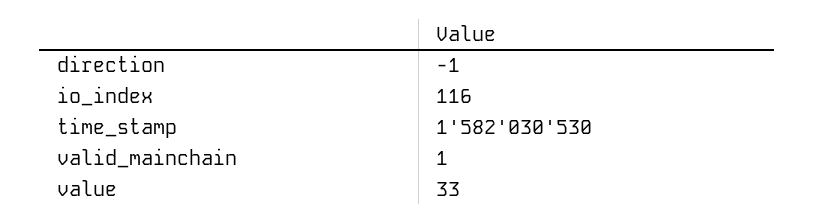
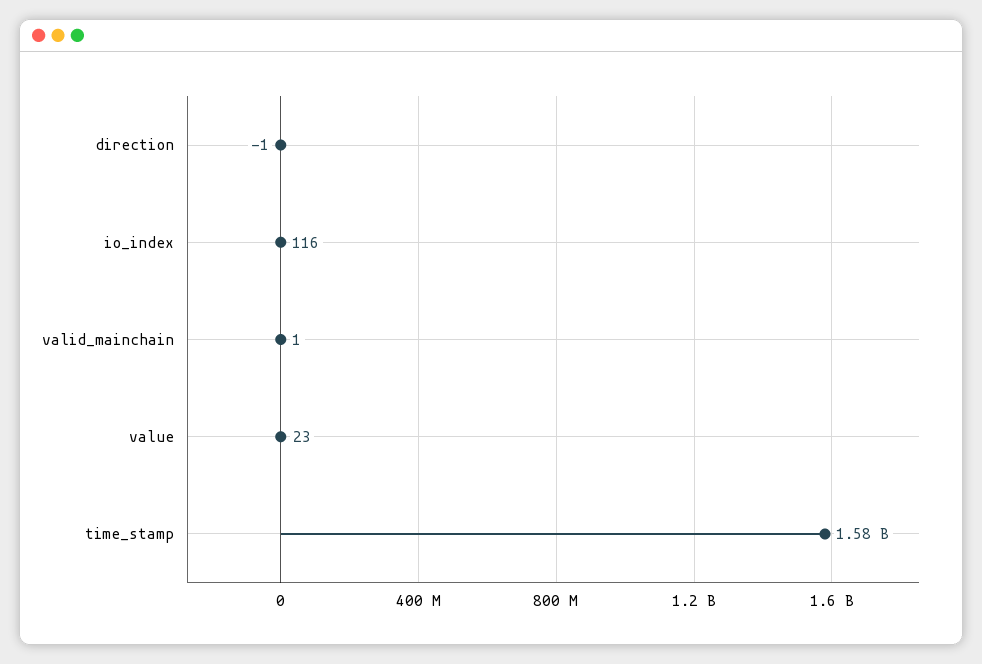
  {
    "direction": -1,
    "io_index": 116,
    "time_stamp": 1582030530,
    "valid_mainchain": 1,
-   "value": 33
+   "value": 23
  }

